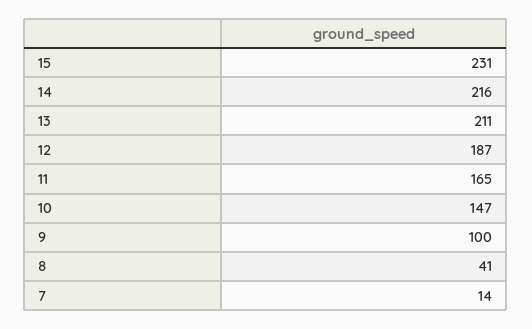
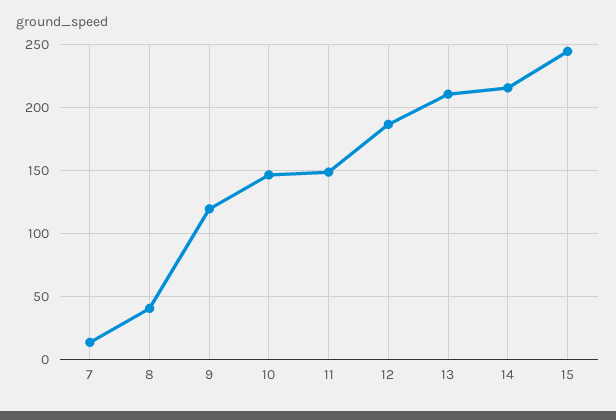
  {
-   "15": 231,
+   "15": 245,
    "14": 216,
    "13": 211,
    "12": 187,
-   "11": 165,
+   "11": 150,
    "10": 147,
-   "9": 100,
+   "9": 120,
    "8": 41,
    "7": 14
  }

